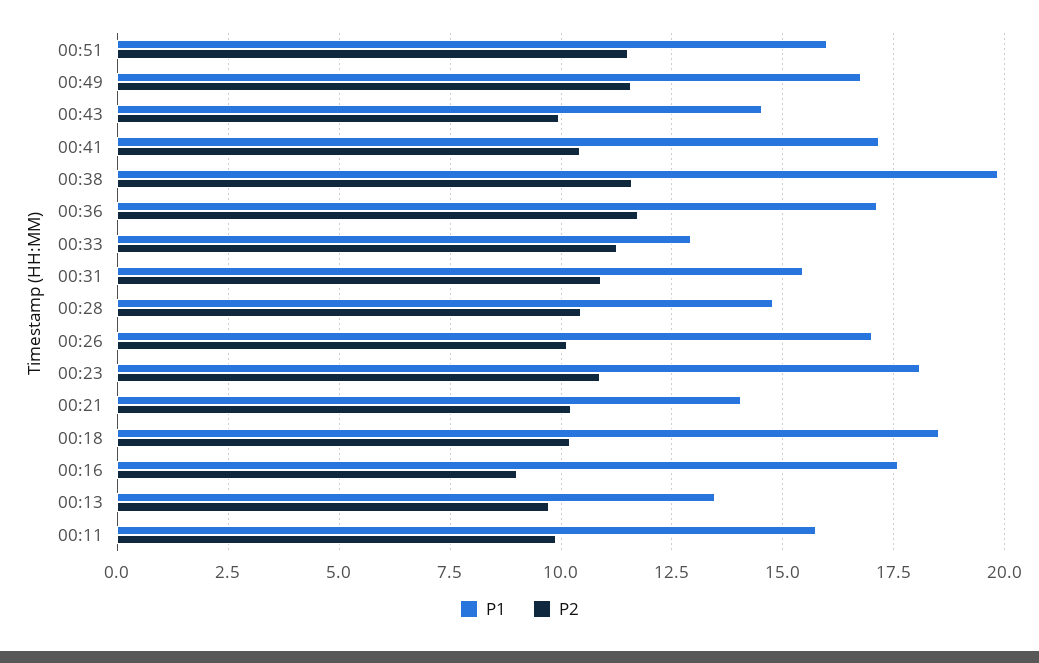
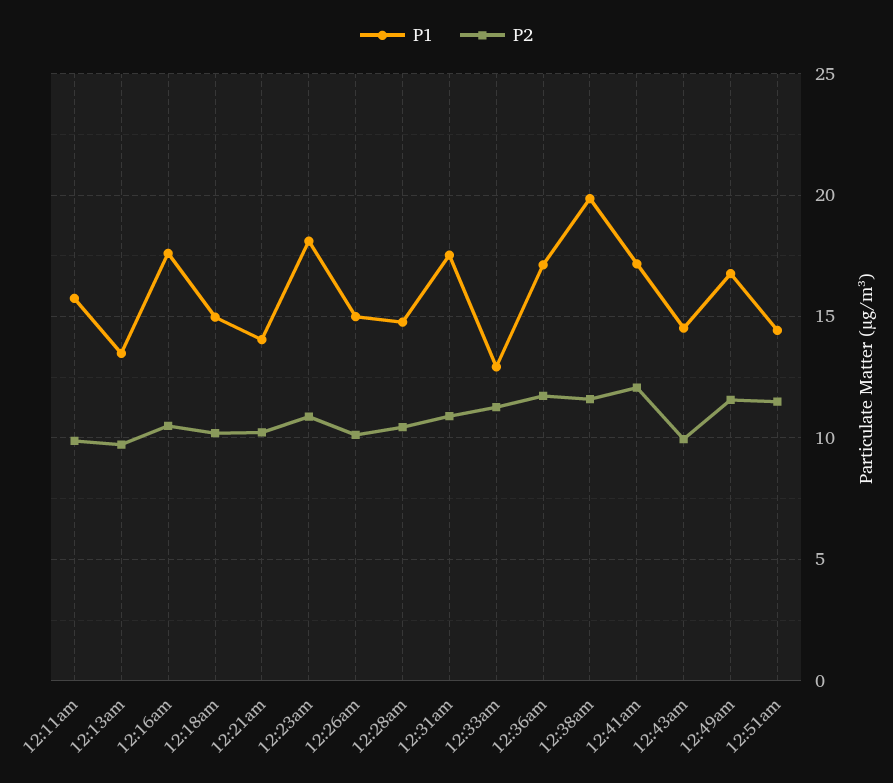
  {
    "P1": {
-     "00:51": 16,
+     "00:51": 14.5,
      "00:49": 16.75,
      "00:43": 14.5,
      "00:41": 17.25,
      "00:38": 19.75,
      "00:36": 17.25,
      "00:33": 13,
-     "00:31": 15.5,
+     "00:31": 17.5,
      "00:28": 14.75,
-     "00:26": 17,
+     "00:26": 15,
      "00:23": 18,
      "00:21": 14,
-     "00:18": 18.5,
+     "00:18": 15,
      "00:16": 17.5,
      "00:13": 13.5,
      "00:11": 15.75
    },
    "P2": {
      "00:51": 11.5,
      "00:49": 11.5,
      "00:43": 10,
-     "00:41": 10.5,
+     "00:41": 12,
      "00:38": 11.5,
      "00:36": 11.75,
      "00:33": 11.25,
      "00:31": 11,
      "00:28": 10.5,
      "00:26": 10.25,
      "00:23": 11,
      "00:21": 10.25,
      "00:18": 10.25,
-     "00:16": 9,
+     "00:16": 10.5,
      "00:13": 9.75,
      "00:11": 10
    }
  }

